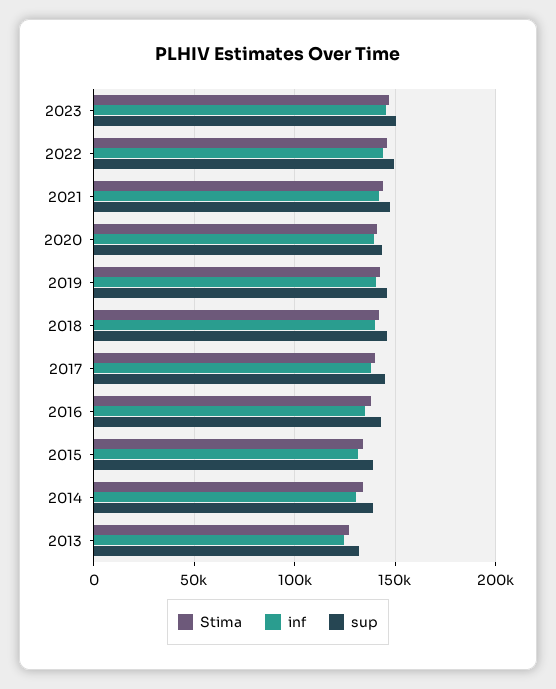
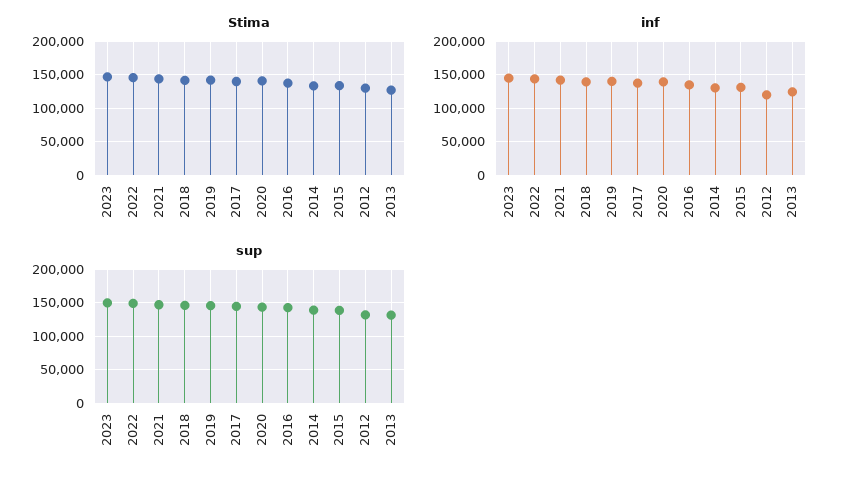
  {
    "Stima": {
      "2023": 145000,
      "2022": 145000,
      "2021": 145000,
      "2020": 140000,
      "2019": 140000,
      "2018": 140000,
      "2017": 140000,
      "2016": 140000,
      "2015": 135000,
      "2014": 135000,
-     "2013": 125000
+     "2013": 125000,
+     "2012": 130000
    },
    "inf": {
      "2023": 145000,
      "2022": 145000,
      "2021": 140000,
      "2020": 140000,
      "2019": 140000,
      "2018": 140000,
      "2017": 140000,
      "2016": 135000,
      "2015": 130000,
      "2014": 130000,
-     "2013": 125000
+     "2013": 125000,
+     "2012": 120000
    },
    "sup": {
      "2023": 150000,
      "2022": 150000,
      "2021": 145000,
      "2020": 145000,
      "2019": 145000,
      "2018": 145000,
      "2017": 145000,
      "2016": 145000,
      "2015": 140000,
      "2014": 140000,
-     "2013": 130000
+     "2013": 130000,
+     "2012": 130000
    }
  }

